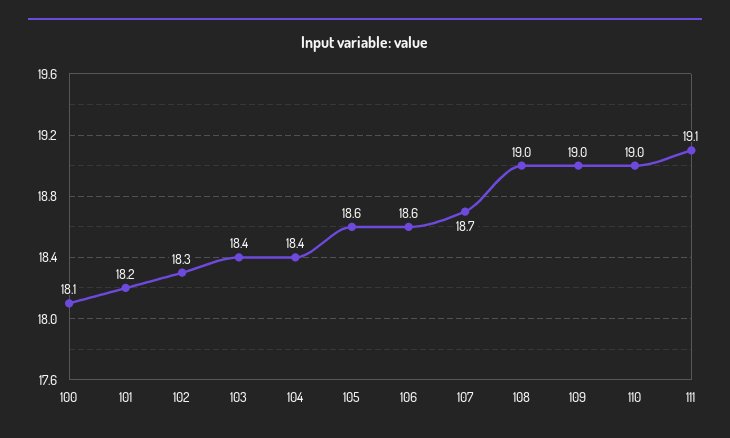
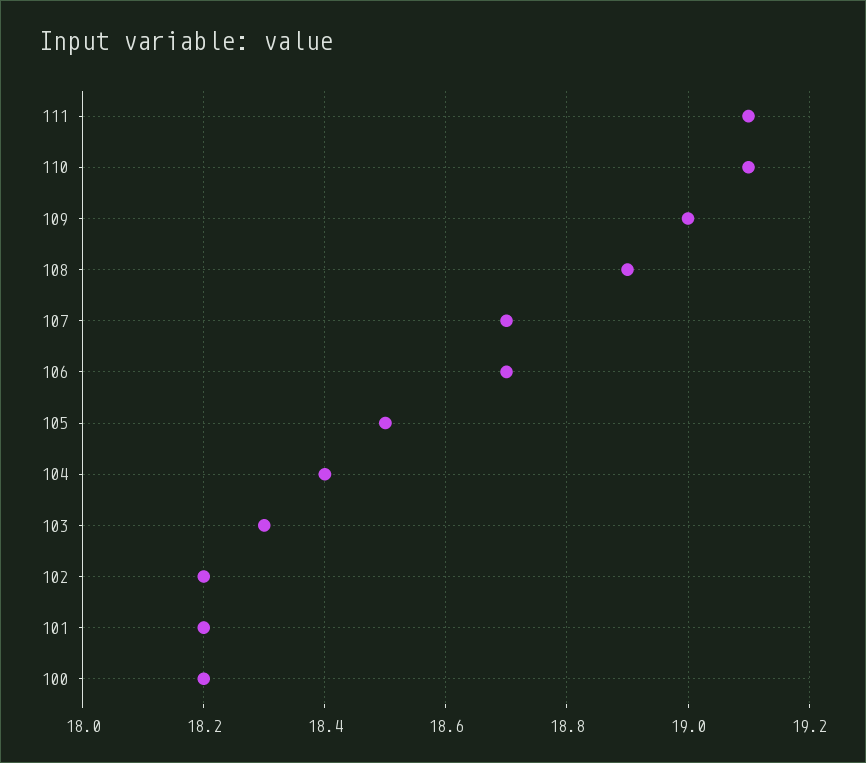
  {
-   "100": 18.1,
+   "100": 18.2,
    "101": 18.2,
-   "102": 18.3,
+   "102": 18.2,
-   "103": 18.4,
+   "103": 18.3,
    "104": 18.4,
-   "105": 18.6,
+   "105": 18.5,
-   "106": 18.6,
+   "106": 18.7,
    "107": 18.7,
-   "108": 19,
+   "108": 18.9,
    "109": 19,
-   "110": 19,
+   "110": 19.1,
    "111": 19.1
  }

